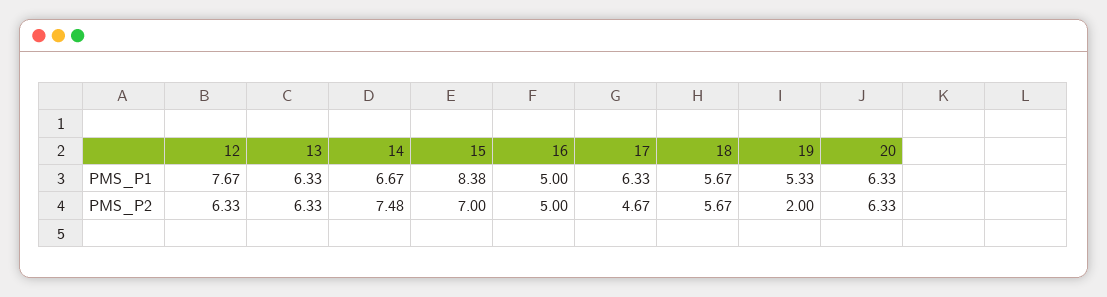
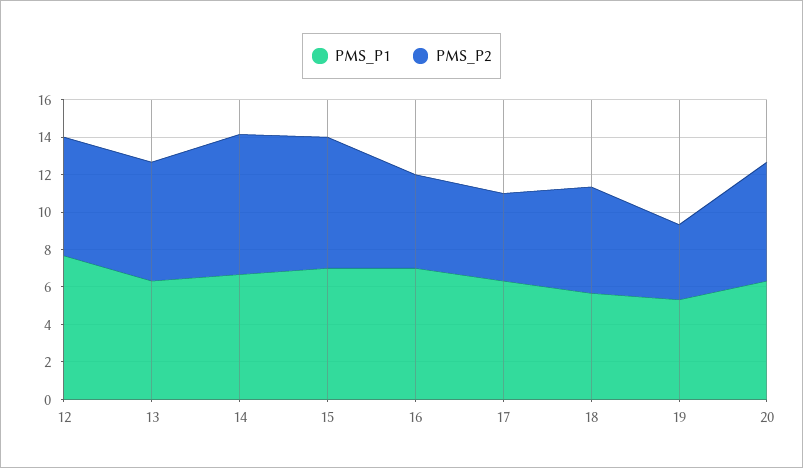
  {
    "PMS_P1": {
      "12": 7.67,
      "13": 6.33,
      "14": 6.67,
-     "15": 8.38,
+     "15": 7,
-     "16": 5,
+     "16": 7,
      "17": 6.33,
      "18": 5.67,
      "19": 5.33,
      "20": 6.33
    },
    "PMS_P2": {
      "12": 6.33,
      "13": 6.33,
      "14": 7.48,
      "15": 7,
      "16": 5,
      "17": 4.67,
      "18": 5.67,
-     "19": 2,
+     "19": 4,
      "20": 6.33
    }
  }

